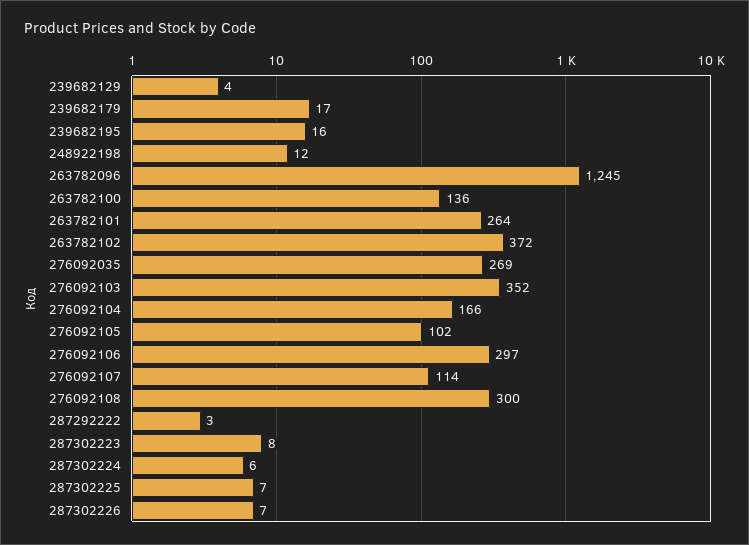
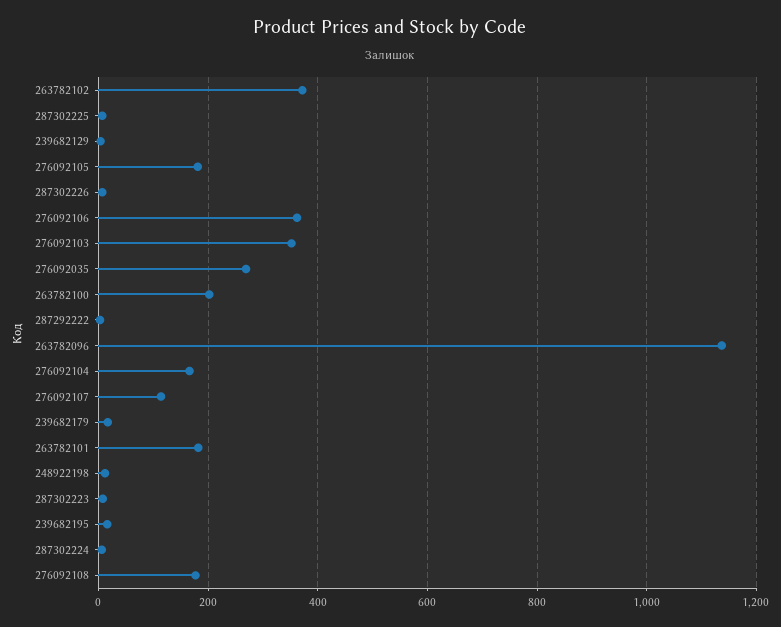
  {
    "239682129": 4,
    "239682179": 17,
    "239682195": 16,
    "248922198": 12,
-   "263782096": 1245,
+   "263782096": 1140,
-   "263782100": 136,
+   "263782100": 200,
-   "263782101": 264,
+   "263782101": 180,
    "263782102": 372,
    "276092035": 269,
    "276092103": 352,
    "276092104": 166,
-   "276092105": 102,
+   "276092105": 180,
-   "276092106": 297,
+   "276092106": 360,
    "276092107": 114,
-   "276092108": 300,
+   "276092108": 180,
    "287292222": 3,
    "287302223": 8,
    "287302224": 6,
    "287302225": 7,
    "287302226": 7
  }

